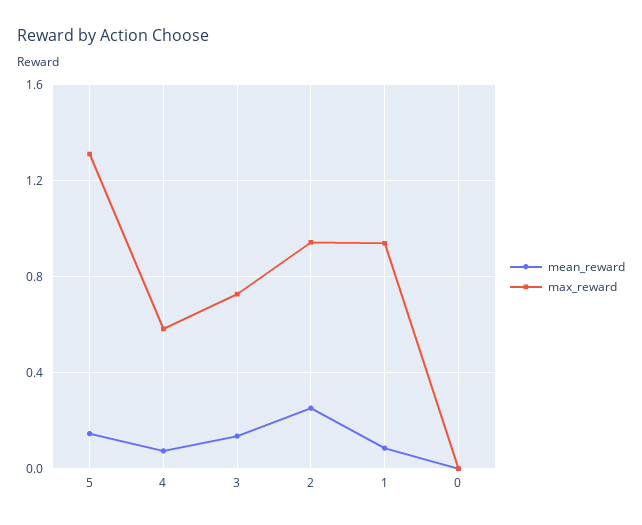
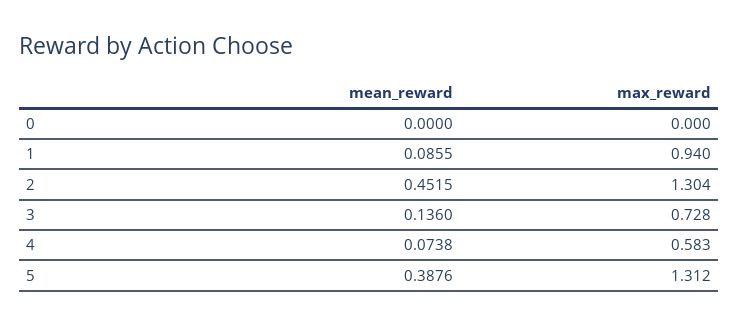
  {
    "mean_reward": {
-     "5": 0.15,
+     "5": 0.3876,
      "4": 0.0738,
      "3": 0.136,
-     "2": 0.25,
+     "2": 0.4515,
      "1": 0.0855,
      "0": 0
    },
    "max_reward": {
      "5": 1.312,
      "4": 0.583,
      "3": 0.728,
-     "2": 0.95,
+     "2": 1.304,
      "1": 0.94,
      "0": 0
    }
  }

